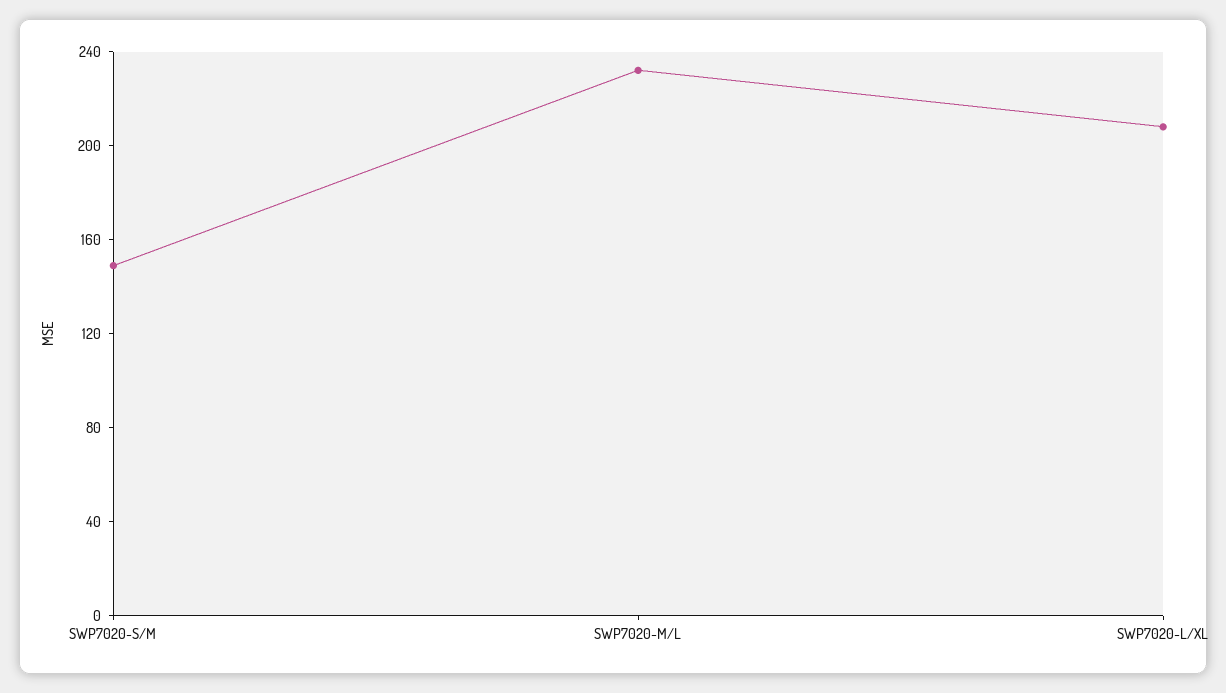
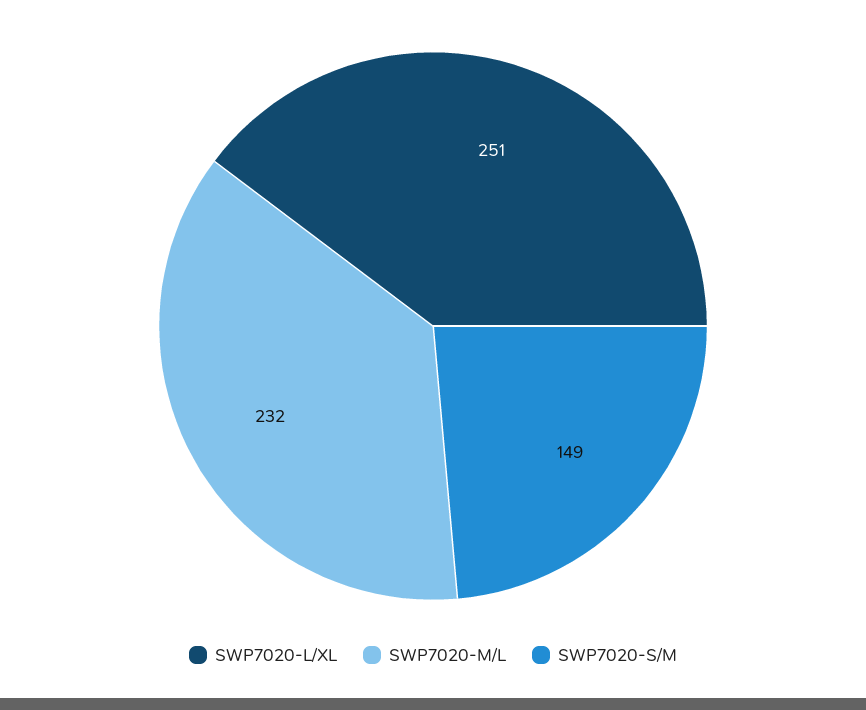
  {
    "SWP7020-S/M": 149,
    "SWP7020-M/L": 232,
-   "SWP7020-L/XL": 210
+   "SWP7020-L/XL": 251
  }

